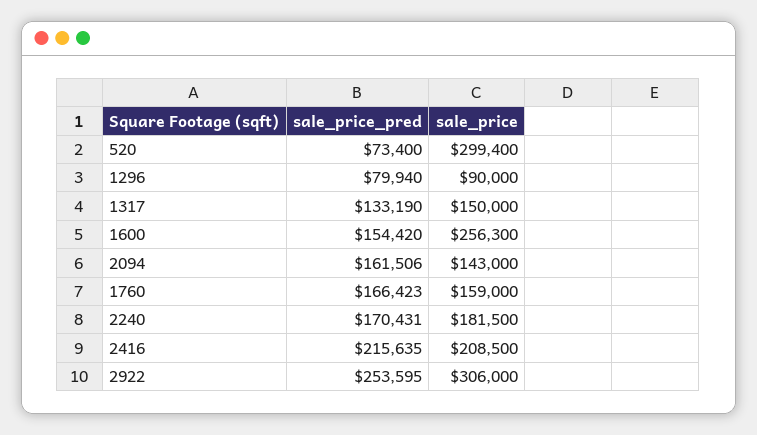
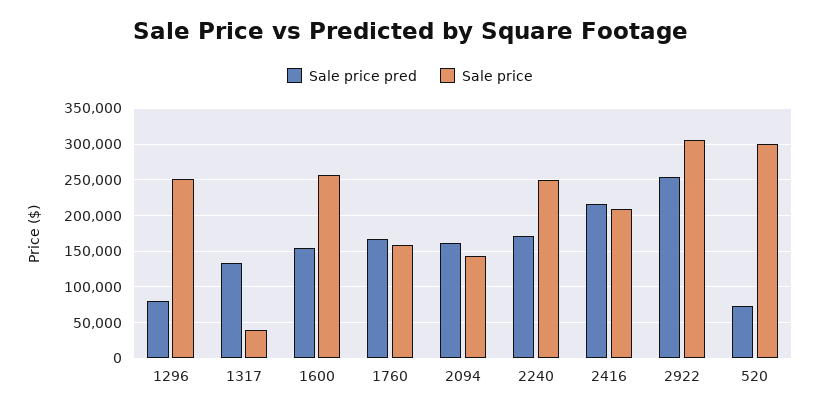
  {
    "sale_price_pred": {
      "520": 73400,
      "1296": 79940,
      "1317": 133190,
      "1600": 154420,
      "2094": 161506,
      "1760": 166423,
      "2240": 170431,
      "2416": 215635,
      "2922": 253595
    },
    "sale_price": {
      "520": 299400,
-     "1296": 90000,
+     "1296": 250000,
-     "1317": 150000,
+     "1317": 40000,
      "1600": 256300,
      "2094": 143000,
      "1760": 159000,
-     "2240": 181500,
+     "2240": 250000,
      "2416": 208500,
      "2922": 306000
    }
  }

